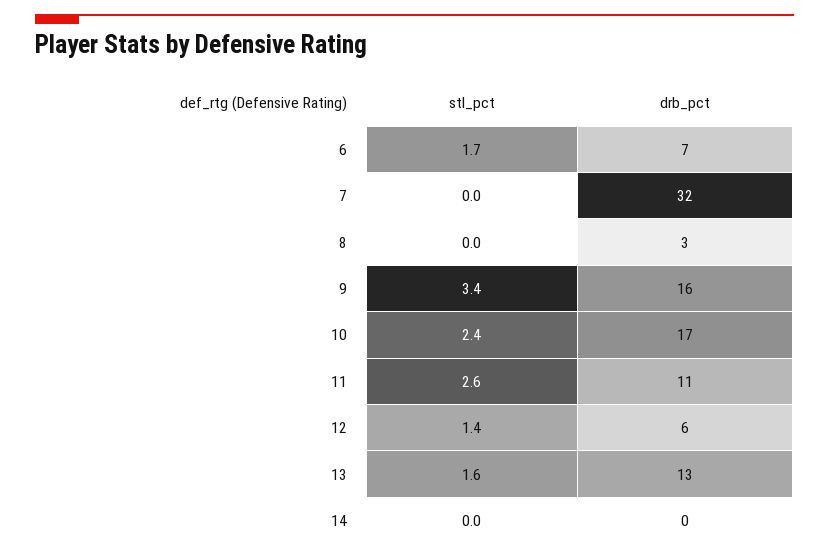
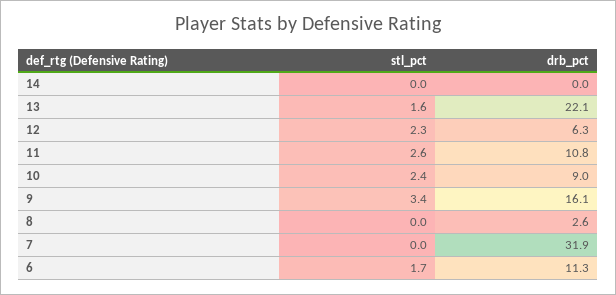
  {
    "stl_pct": {
      "6": 1.7,
      "7": 0,
      "8": 0,
      "9": 3.4,
      "10": 2.4,
      "11": 2.6,
-     "12": 1.4,
+     "12": 2.3,
      "13": 1.6,
      "14": 0
    },
    "drb_pct": {
-     "6": 7,
+     "6": 11.3,
      "7": 31.9,
      "8": 2.6,
      "9": 16.1,
-     "10": 17,
+     "10": 9,
      "11": 10.8,
      "12": 6.3,
-     "13": 13,
+     "13": 22.1,
      "14": 0
    }
  }

